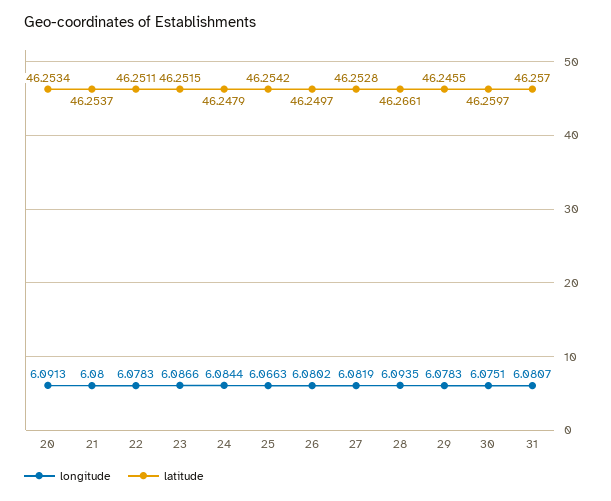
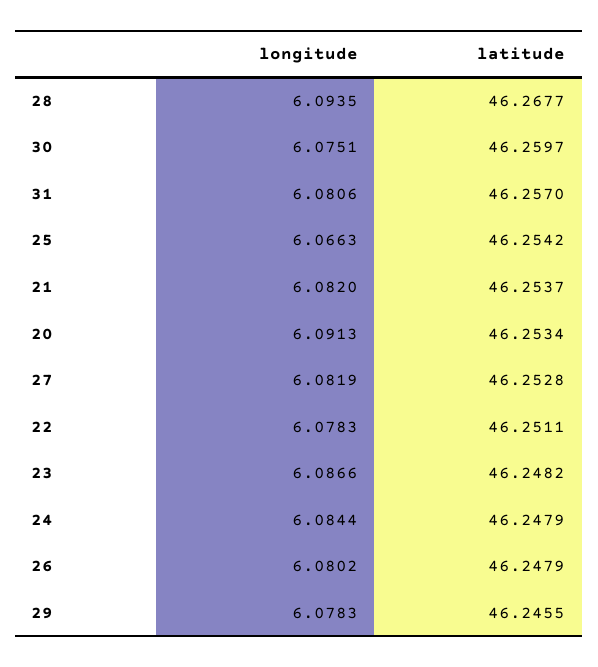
  {
    "longitude": {
      "20": 6.0913,
-     "21": 6.08,
+     "21": 6.082,
      "22": 6.0783,
      "23": 6.0866,
      "24": 6.0844,
      "25": 6.0663,
      "26": 6.0802,
      "27": 6.0819,
      "28": 6.0935,
      "29": 6.0783,
      "30": 6.0751,
-     "31": 6.0807
+     "31": 6.0806
    },
    "latitude": {
      "20": 46.2534,
      "21": 46.2537,
      "22": 46.2511,
-     "23": 46.2515,
+     "23": 46.2482,
      "24": 46.2479,
      "25": 46.2542,
-     "26": 46.2497,
+     "26": 46.2479,
      "27": 46.2528,
-     "28": 46.2661,
+     "28": 46.2677,
      "29": 46.2455,
      "30": 46.2597,
      "31": 46.257
    }
  }

